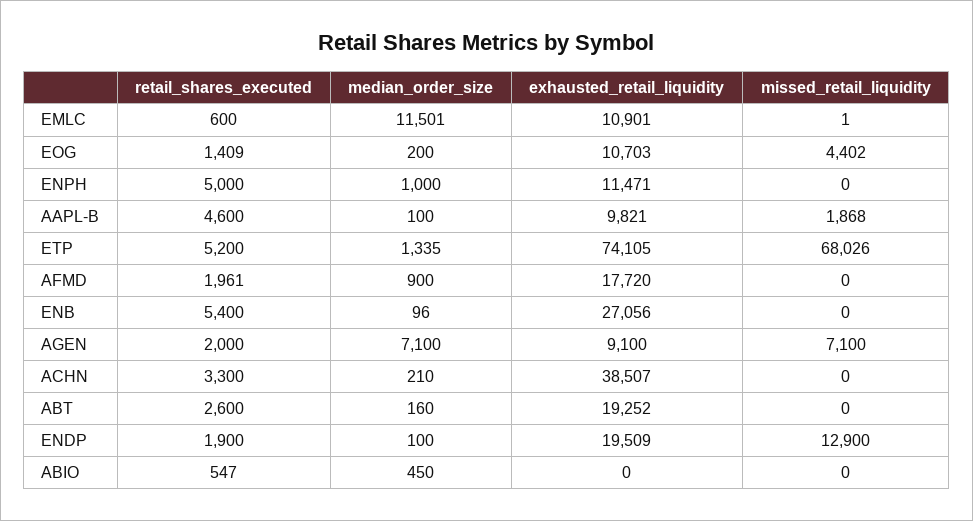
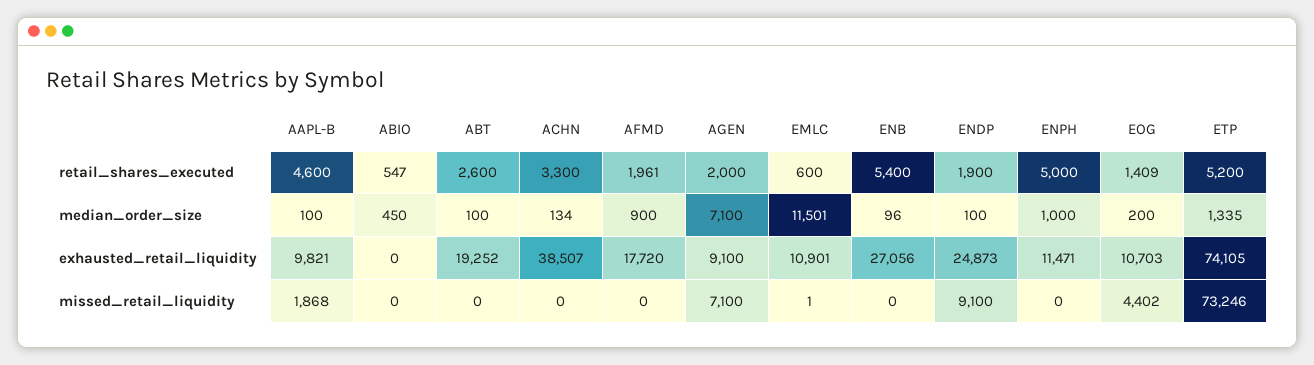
  {
    "retail_shares_executed": {
      "EMLC": 600,
      "EOG": 1409,
      "ENPH": 5000,
      "AAPL-B": 4600,
      "ETP": 5200,
      "AFMD": 1961,
      "ENB": 5400,
      "AGEN": 2000,
      "ACHN": 3300,
      "ABT": 2600,
      "ENDP": 1900,
      "ABIO": 547
    },
    "median_order_size": {
      "EMLC": 11501,
      "EOG": 200,
      "ENPH": 1000,
      "AAPL-B": 100,
      "ETP": 1335,
      "AFMD": 900,
      "ENB": 96,
      "AGEN": 7100,
-     "ACHN": 210,
+     "ACHN": 134,
-     "ABT": 160,
+     "ABT": 100,
      "ENDP": 100,
      "ABIO": 450
    },
    "exhausted_retail_liquidity": {
      "EMLC": 10901,
      "EOG": 10703,
      "ENPH": 11471,
      "AAPL-B": 9821,
      "ETP": 74105,
      "AFMD": 17720,
      "ENB": 27056,
      "AGEN": 9100,
      "ACHN": 38507,
      "ABT": 19252,
-     "ENDP": 19509,
+     "ENDP": 24873,
      "ABIO": 0
    },
    "missed_retail_liquidity": {
      "EMLC": 1,
      "EOG": 4402,
      "ENPH": 0,
      "AAPL-B": 1868,
-     "ETP": 68026,
+     "ETP": 73246,
      "AFMD": 0,
      "ENB": 0,
      "AGEN": 7100,
      "ACHN": 0,
      "ABT": 0,
-     "ENDP": 12900,
+     "ENDP": 9100,
      "ABIO": 0
    }
  }

